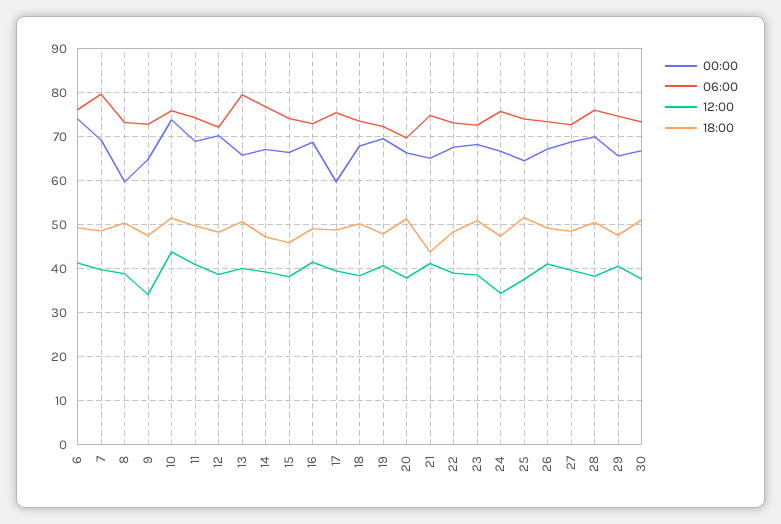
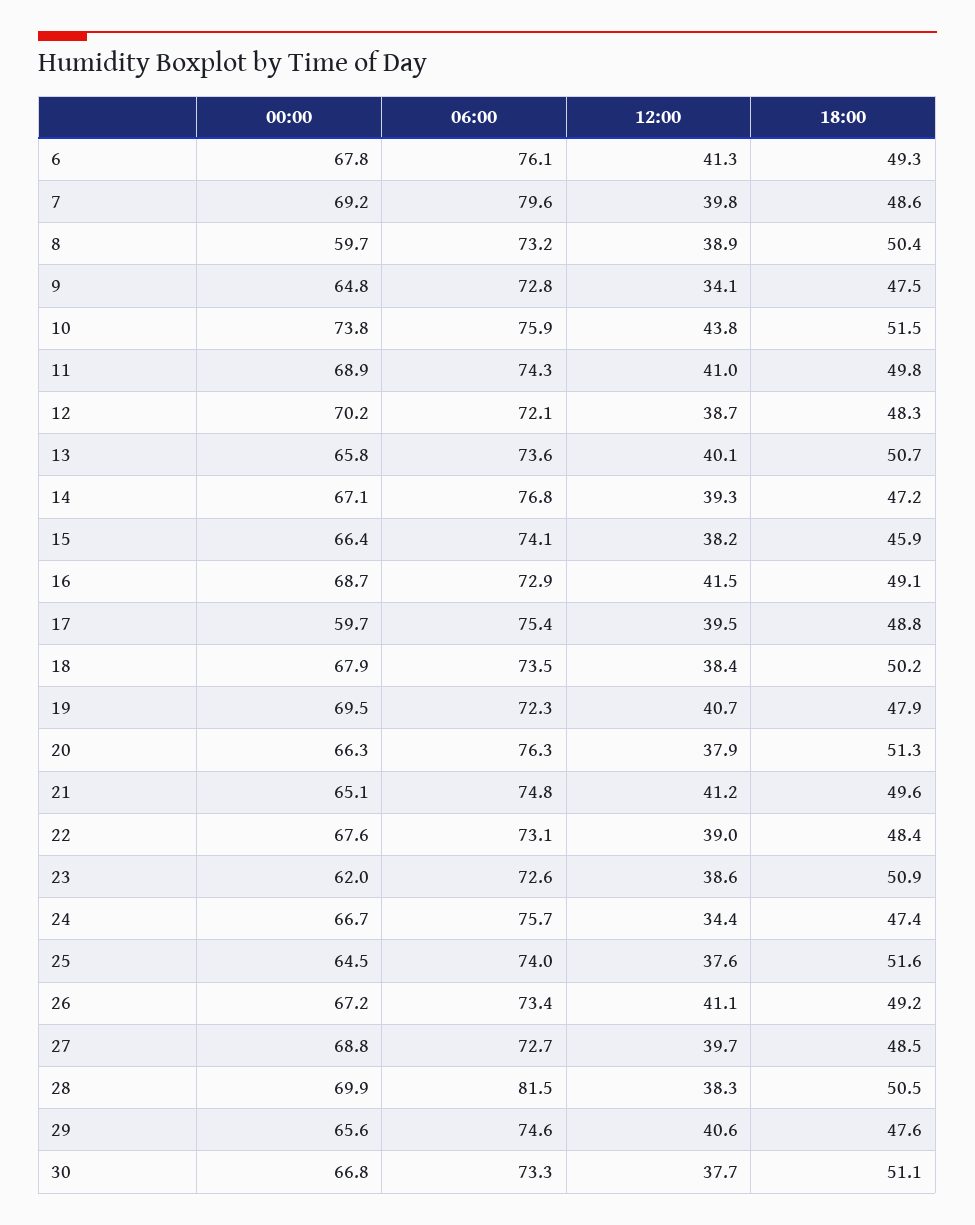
  {
    "00:00": {
-     "6": 74,
+     "6": 67.8,
      "7": 69.2,
      "8": 59.7,
      "9": 64.8,
      "10": 73.8,
      "11": 68.9,
      "12": 70.2,
      "13": 65.8,
      "14": 67.1,
      "15": 66.4,
      "16": 68.7,
      "17": 59.7,
      "18": 67.9,
      "19": 69.5,
      "20": 66.3,
      "21": 65.1,
      "22": 67.6,
-     "23": 68,
+     "23": 62,
      "24": 66.7,
      "25": 64.5,
      "26": 67.2,
      "27": 68.8,
      "28": 69.9,
      "29": 65.6,
      "30": 66.8
    },
    "06:00": {
      "6": 76.1,
      "7": 79.6,
      "8": 73.2,
      "9": 72.8,
      "10": 75.9,
      "11": 74.3,
      "12": 72.1,
-     "13": 80,
+     "13": 73.6,
      "14": 76.8,
      "15": 74.1,
      "16": 72.9,
      "17": 75.4,
      "18": 73.5,
      "19": 72.3,
-     "20": 70,
+     "20": 76.3,
      "21": 74.8,
      "22": 73.1,
      "23": 72.6,
      "24": 75.7,
      "25": 74,
      "26": 73.4,
      "27": 72.7,
-     "28": 76,
+     "28": 81.5,
      "29": 74.6,
      "30": 73.3
    },
    "12:00": {
      "6": 41.3,
      "7": 39.8,
      "8": 38.9,
      "9": 34.1,
      "10": 43.8,
      "11": 41,
      "12": 38.7,
      "13": 40.1,
      "14": 39.3,
      "15": 38.2,
      "16": 41.5,
      "17": 39.5,
      "18": 38.4,
      "19": 40.7,
      "20": 37.9,
      "21": 41.2,
      "22": 39,
      "23": 38.6,
      "24": 34.4,
      "25": 37.6,
      "26": 41.1,
      "27": 39.7,
      "28": 38.3,
      "29": 40.6,
      "30": 37.7
    },
    "18:00": {
      "6": 49.3,
      "7": 48.6,
      "8": 50.4,
      "9": 47.5,
      "10": 51.5,
      "11": 49.8,
      "12": 48.3,
      "13": 50.7,
      "14": 47.2,
      "15": 45.9,
      "16": 49.1,
      "17": 48.8,
      "18": 50.2,
      "19": 47.9,
      "20": 51.3,
-     "21": 44,
+     "21": 49.6,
      "22": 48.4,
      "23": 50.9,
      "24": 47.4,
      "25": 51.6,
      "26": 49.2,
      "27": 48.5,
      "28": 50.5,
      "29": 47.6,
      "30": 51.1
    }
  }

